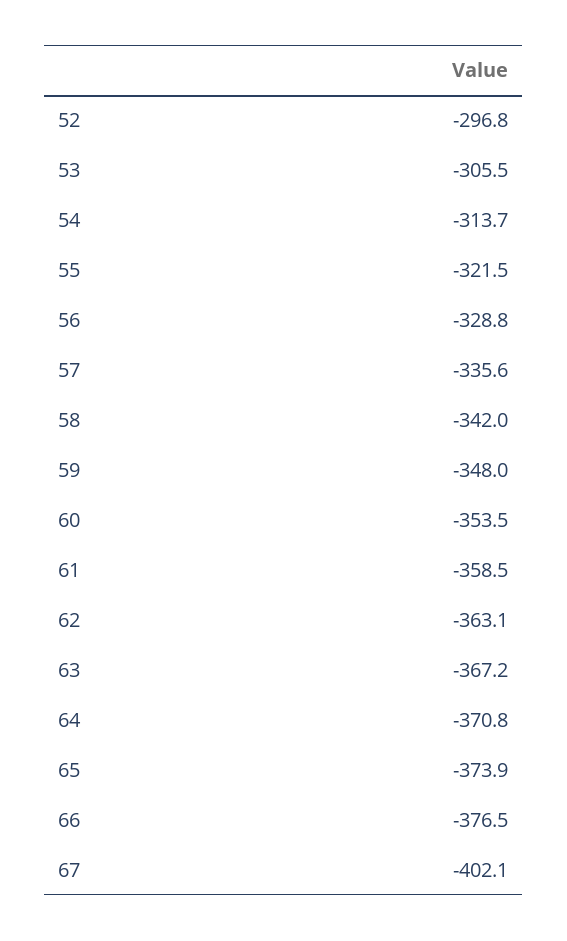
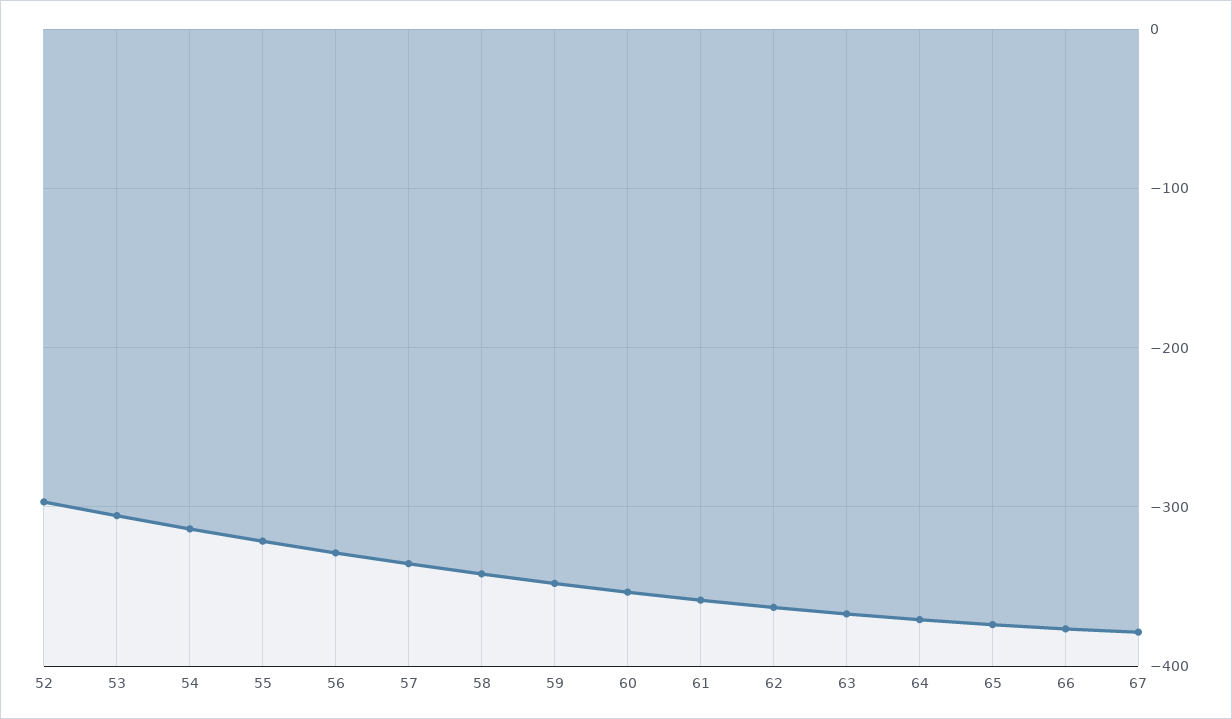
  {
    "52": -296.8,
    "53": -305.5,
    "54": -313.7,
    "55": -321.5,
    "56": -328.8,
    "57": -335.6,
    "58": -342,
    "59": -348,
    "60": -353.5,
    "61": -358.5,
    "62": -363.1,
    "63": -367.2,
    "64": -370.8,
    "65": -373.9,
    "66": -376.5,
-   "67": -402.1
+   "67": -380
  }

